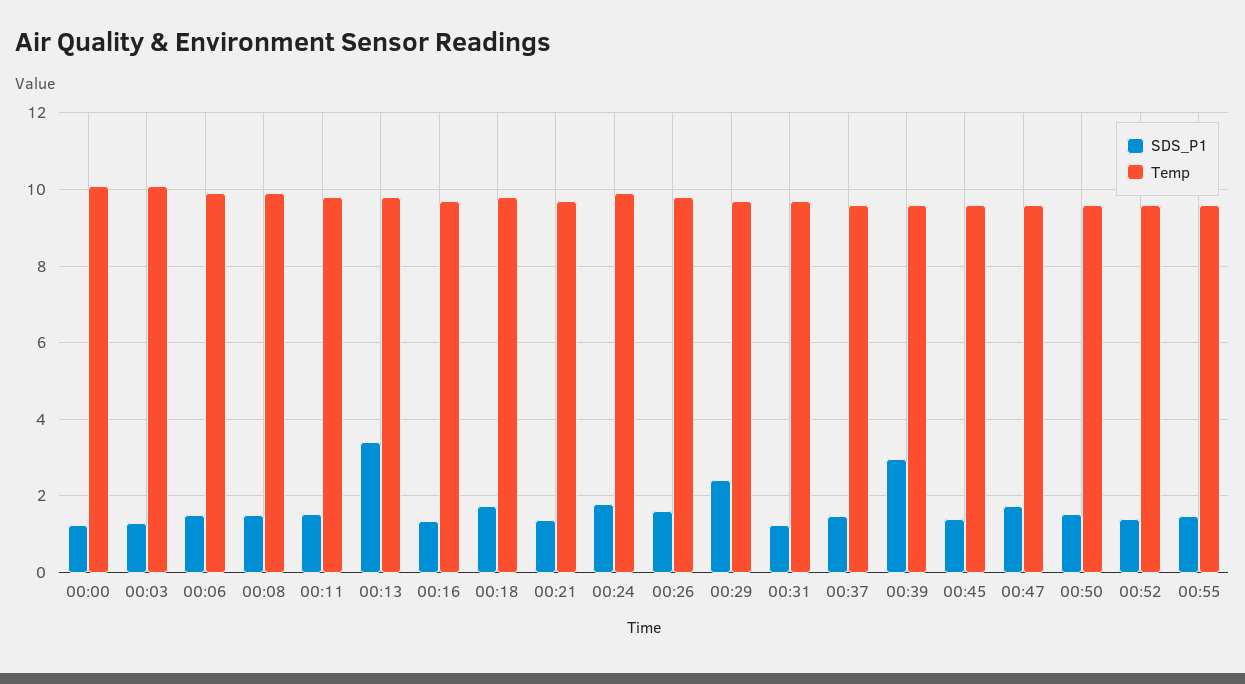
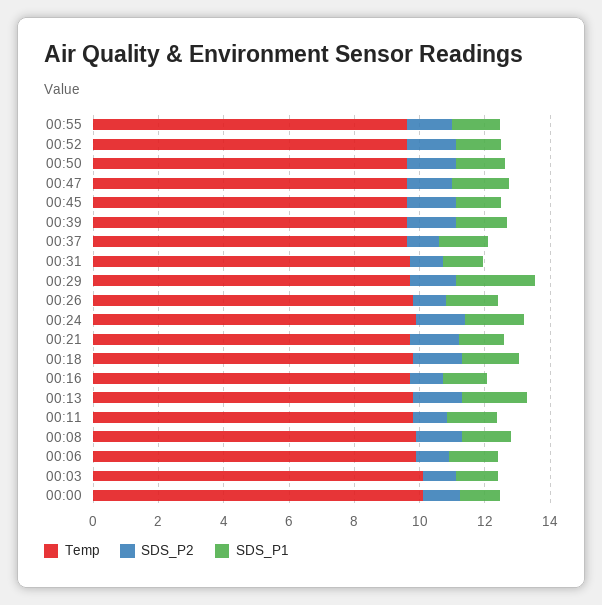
  {
    "SDS_P1": {
      "00:00": 1.2,
      "00:03": 1.4,
      "00:06": 1.6,
      "00:08": 1.6,
      "00:11": 1.6,
-     "00:13": 3.4,
+     "00:13": 2,
      "00:16": 1.4,
      "00:18": 1.8,
      "00:21": 1.4,
      "00:24": 1.8,
      "00:26": 1.6,
      "00:29": 2.4,
      "00:31": 1.2,
      "00:37": 1.4,
-     "00:39": 3,
+     "00:39": 1.5,
      "00:45": 1.4,
      "00:47": 1.8,
      "00:50": 1.6,
      "00:52": 1.4,
      "00:55": 1.4
    },
    "Temp": {
      "00:00": 10.2,
      "00:03": 10.2,
      "00:06": 10,
      "00:08": 10,
      "00:11": 9.8,
      "00:13": 9.8,
      "00:16": 9.8,
      "00:18": 9.8,
      "00:21": 9.8,
      "00:24": 10,
      "00:26": 9.8,
      "00:29": 9.8,
      "00:31": 9.8,
      "00:37": 9.6,
      "00:39": 9.6,
      "00:45": 9.6,
      "00:47": 9.6,
      "00:50": 9.6,
      "00:52": 9.6,
      "00:55": 9.6
-   }
+   },
+   "SDS_P2": {
+     "00:55": 1.5,
+     "00:52": 1.5,
+     "00:50": 1.5,
+     "00:47": 1.5,
+     "00:45": 1.5,
+     "00:39": 1.5,
+     "00:37": 1,
+     "00:31": 1,
+     "00:29": 1.5,
+     "00:26": 1,
+     "00:24": 1.5,
+     "00:21": 1.5,
+     "00:18": 1.5,
+     "00:16": 1,
+     "00:13": 1.5,
+     "00:11": 1,
+     "00:08": 1.5,
+     "00:06": 1,
+     "00:03": 1,
+     "00:00": 1
+   }
  }

